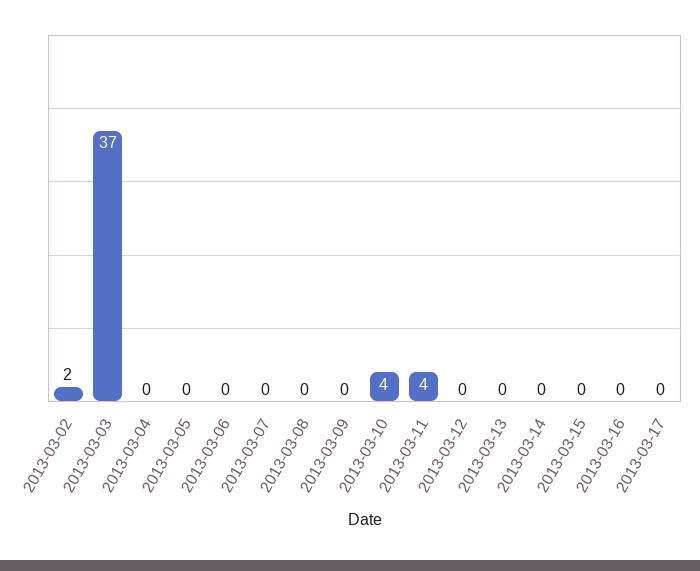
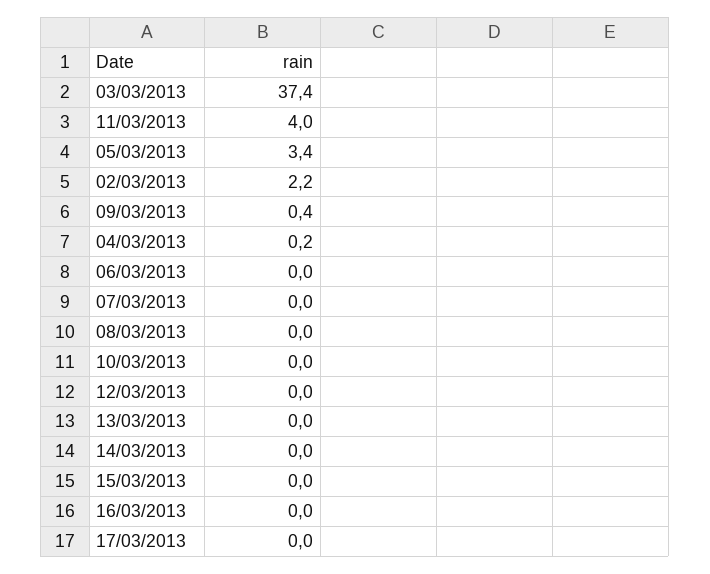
  {
    "2013-03-02": 2.2,
    "2013-03-03": 37.4,
    "2013-03-04": 0.2,
-   "2013-03-05": 0,
+   "2013-03-05": 3.4,
    "2013-03-06": 0,
    "2013-03-07": 0,
    "2013-03-08": 0,
    "2013-03-09": 0.4,
-   "2013-03-10": 4,
+   "2013-03-10": 0,
    "2013-03-11": 4,
    "2013-03-12": 0,
    "2013-03-13": 0,
    "2013-03-14": 0,
    "2013-03-15": 0,
    "2013-03-16": 0,
    "2013-03-17": 0
  }

